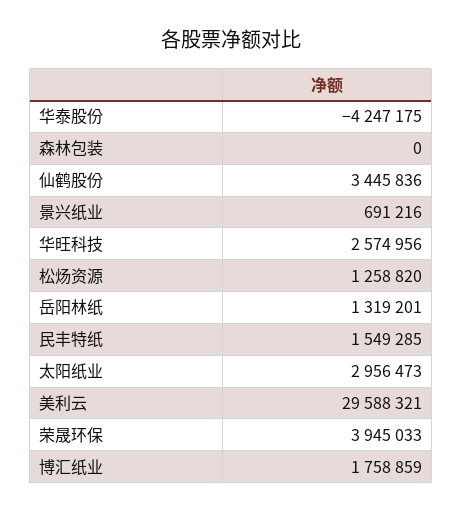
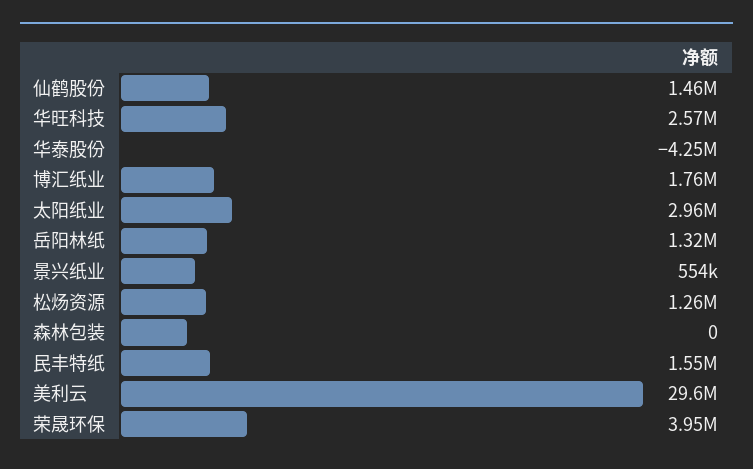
  {
    "华泰股份": -4247175,
    "森林包装": 0,
-   "仙鹤股份": 3445836,
+   "仙鹤股份": 1460000,
-   "景兴纸业": 691216,
+   "景兴纸业": 554000,
    "华旺科技": 2574956,
    "松炀资源": 1258820,
    "岳阳林纸": 1319201,
    "民丰特纸": 1549285,
    "太阳纸业": 2956473,
    "美利云": 29588321,
    "荣晟环保": 3945033,
    "博汇纸业": 1758859
  }

